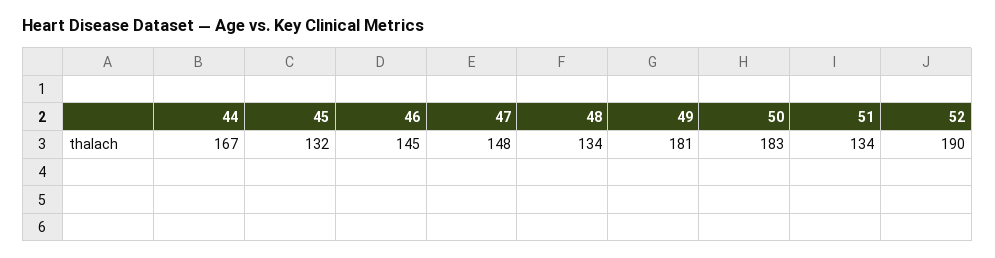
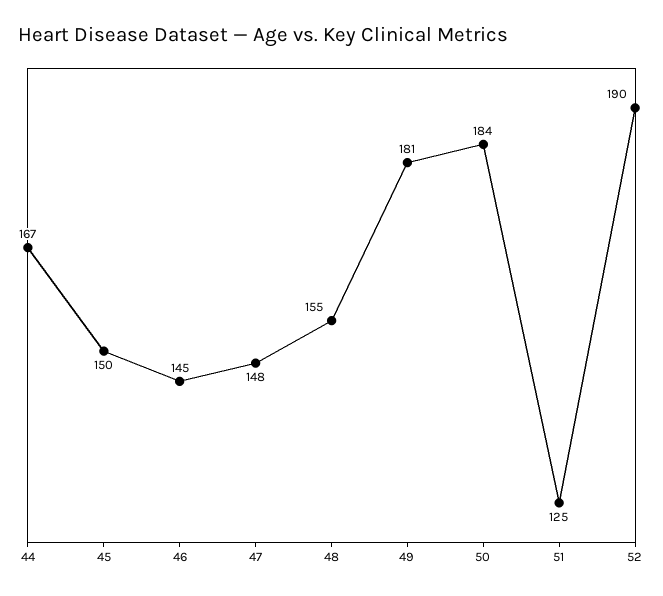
  {
    "44": 167,
-   "45": 132,
+   "45": 150,
    "46": 145,
    "47": 148,
-   "48": 134,
+   "48": 155,
    "49": 181,
-   "50": 183,
+   "50": 184,
-   "51": 134,
+   "51": 125,
    "52": 190
  }

